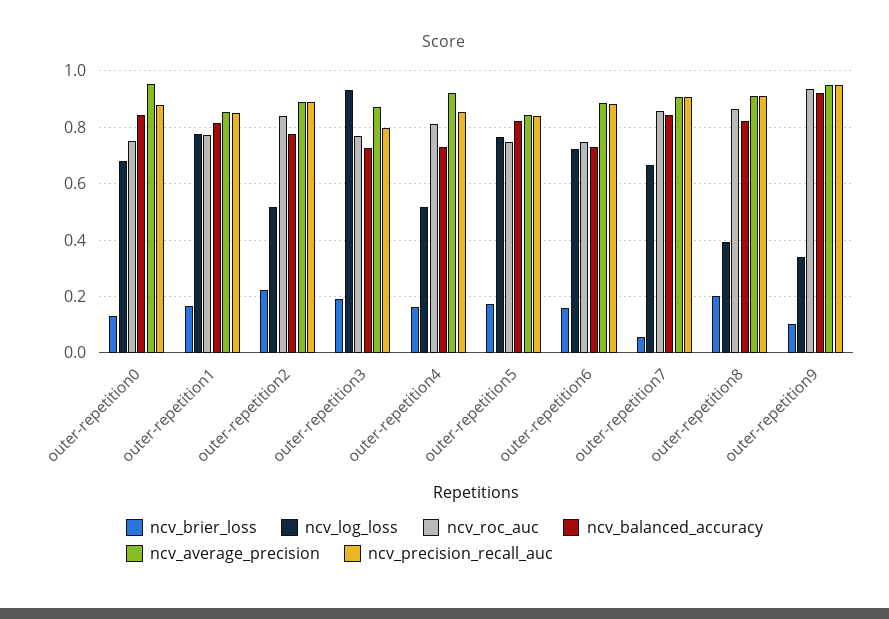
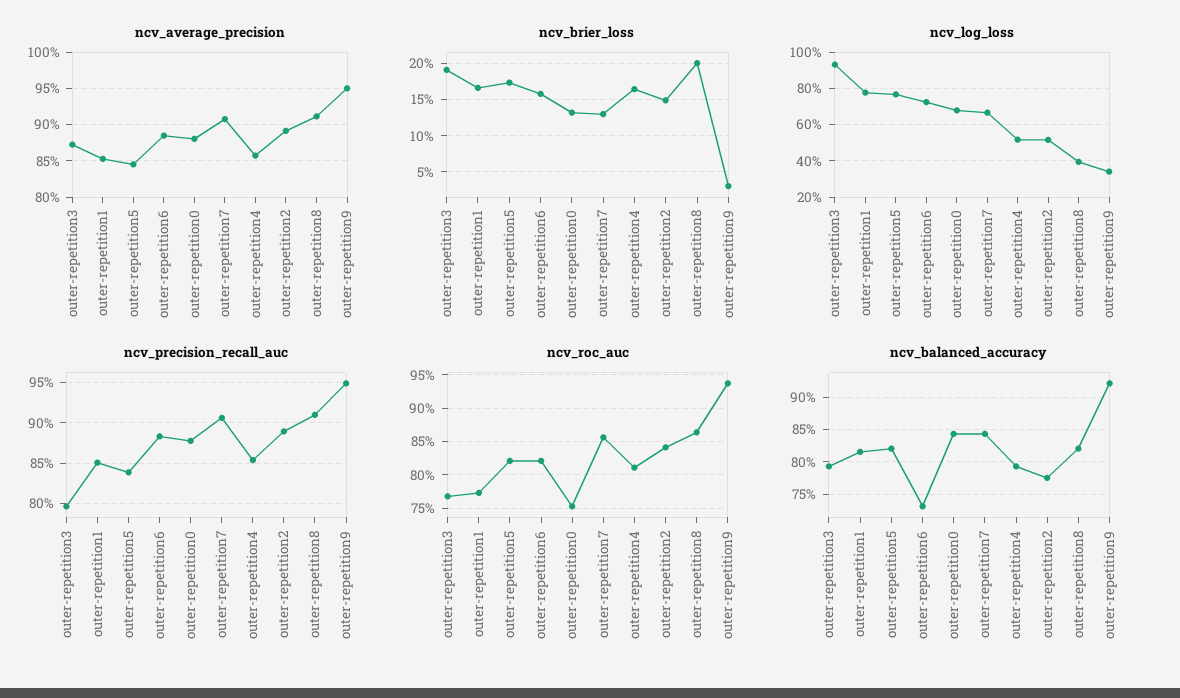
  {
    "ncv_brier_loss": {
      "outer-repetition0": 0.13,
      "outer-repetition1": 0.17,
-     "outer-repetition2": 0.225,
+     "outer-repetition2": 0.15,
      "outer-repetition3": 0.19,
      "outer-repetition4": 0.16,
      "outer-repetition5": 0.17,
      "outer-repetition6": 0.16,
-     "outer-repetition7": 0.05,
+     "outer-repetition7": 0.13,
      "outer-repetition8": 0.2,
-     "outer-repetition9": 0.1
+     "outer-repetition9": 0.03
    },
    "ncv_log_loss": {
      "outer-repetition0": 0.675,
      "outer-repetition1": 0.775,
      "outer-repetition2": 0.525,
      "outer-repetition3": 0.925,
      "outer-repetition4": 0.525,
      "outer-repetition5": 0.775,
      "outer-repetition6": 0.725,
      "outer-repetition7": 0.675,
      "outer-repetition8": 0.4,
      "outer-repetition9": 0.35
    },
    "ncv_roc_auc": {
      "outer-repetition0": 0.75,
      "outer-repetition1": 0.77,
      "outer-repetition2": 0.84,
      "outer-repetition3": 0.77,
      "outer-repetition4": 0.81,
-     "outer-repetition5": 0.75,
+     "outer-repetition5": 0.82,
-     "outer-repetition6": 0.75,
+     "outer-repetition6": 0.82,
      "outer-repetition7": 0.86,
      "outer-repetition8": 0.86,
      "outer-repetition9": 0.94
    },
    "ncv_balanced_accuracy": {
      "outer-repetition0": 0.84,
      "outer-repetition1": 0.82,
      "outer-repetition2": 0.78,
-     "outer-repetition3": 0.725,
+     "outer-repetition3": 0.79,
-     "outer-repetition4": 0.725,
+     "outer-repetition4": 0.79,
      "outer-repetition5": 0.82,
      "outer-repetition6": 0.73,
      "outer-repetition7": 0.84,
      "outer-repetition8": 0.82,
      "outer-repetition9": 0.92
    },
    "ncv_average_precision": {
-     "outer-repetition0": 0.95,
+     "outer-repetition0": 0.88,
      "outer-repetition1": 0.85,
      "outer-repetition2": 0.89,
      "outer-repetition3": 0.87,
-     "outer-repetition4": 0.925,
+     "outer-repetition4": 0.86,
      "outer-repetition5": 0.85,
      "outer-repetition6": 0.88,
      "outer-repetition7": 0.91,
      "outer-repetition8": 0.91,
      "outer-repetition9": 0.95
    },
    "ncv_precision_recall_auc": {
      "outer-repetition0": 0.88,
      "outer-repetition1": 0.85,
      "outer-repetition2": 0.89,
      "outer-repetition3": 0.8,
      "outer-repetition4": 0.85,
      "outer-repetition5": 0.84,
      "outer-repetition6": 0.88,
      "outer-repetition7": 0.91,
      "outer-repetition8": 0.91,
      "outer-repetition9": 0.95
    }
  }

